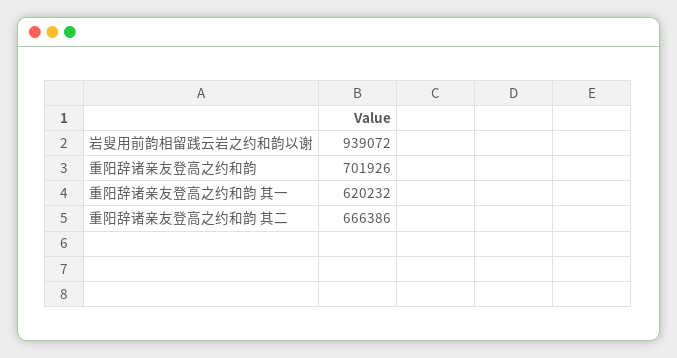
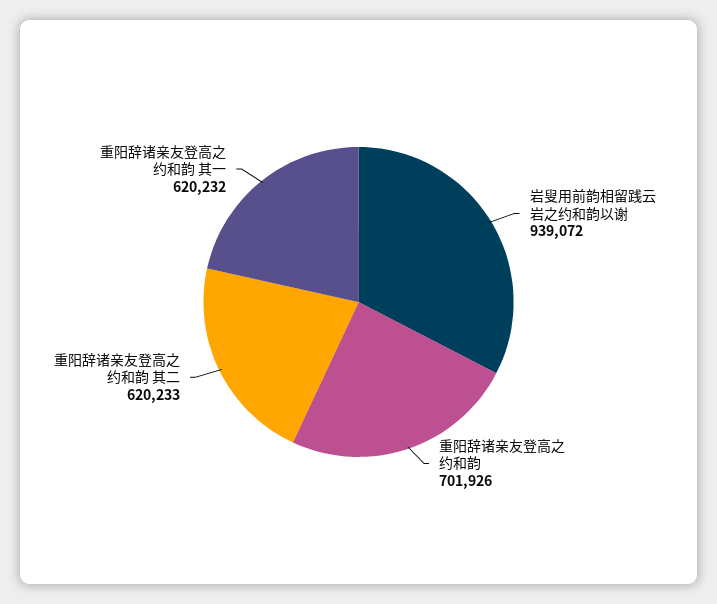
  {
    "岩叟用前韵相留践云岩之约和韵以谢": 939072,
    "重阳辞诸亲友登高之约和韵": 701926,
    "重阳辞诸亲友登高之约和韵 其一": 620232,
-   "重阳辞诸亲友登高之约和韵 其二": 666386
+   "重阳辞诸亲友登高之约和韵 其二": 620233
  }

